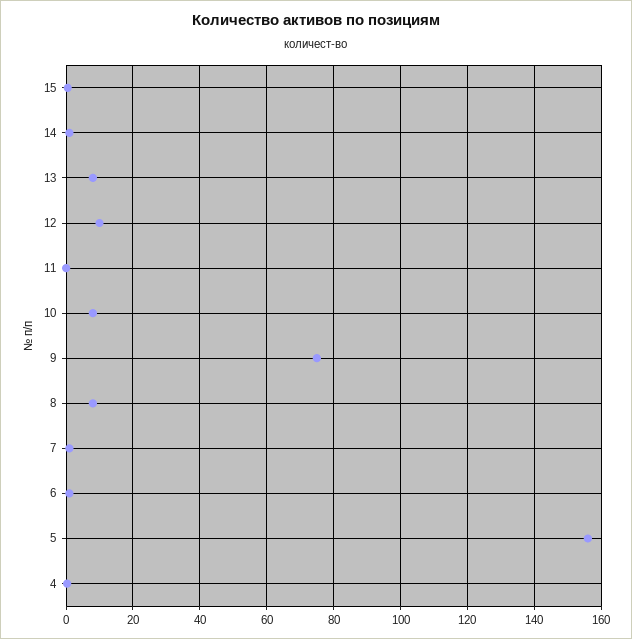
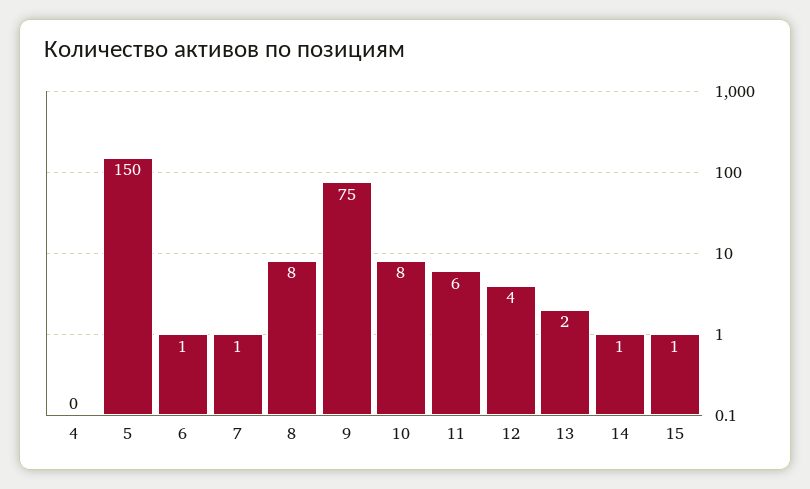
  {
    "15": 1,
    "14": 1,
-   "13": 8,
+   "13": 2,
-   "12": 10,
+   "12": 4,
-   "11": 0,
+   "11": 6,
    "10": 8,
    "9": 75,
    "8": 8,
    "7": 1,
    "6": 1,
-   "5": 156,
+   "5": 150,
    "4": 0
  }

